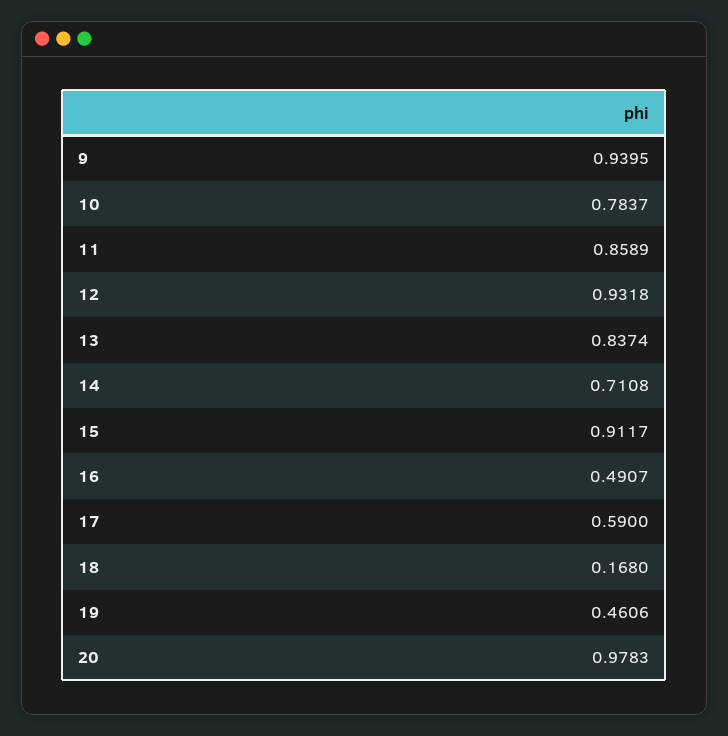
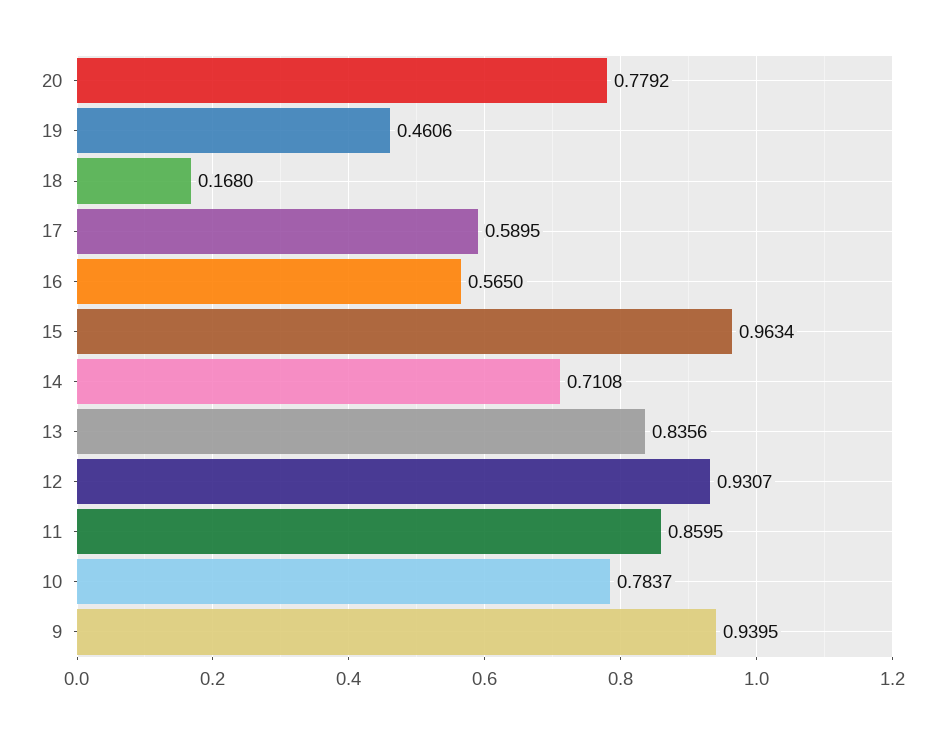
  {
    "9": 0.9395,
    "10": 0.7837,
-   "11": 0.8589,
+   "11": 0.8595,
-   "12": 0.9318,
+   "12": 0.9307,
-   "13": 0.8374,
+   "13": 0.8356,
    "14": 0.7108,
-   "15": 0.9117,
+   "15": 0.9634,
-   "16": 0.4907,
+   "16": 0.565,
-   "17": 0.59,
+   "17": 0.5895,
    "18": 0.168,
    "19": 0.4606,
-   "20": 0.9783
+   "20": 0.7792
  }

